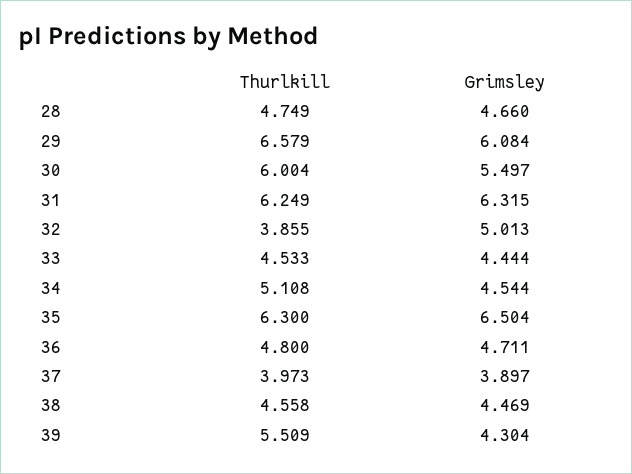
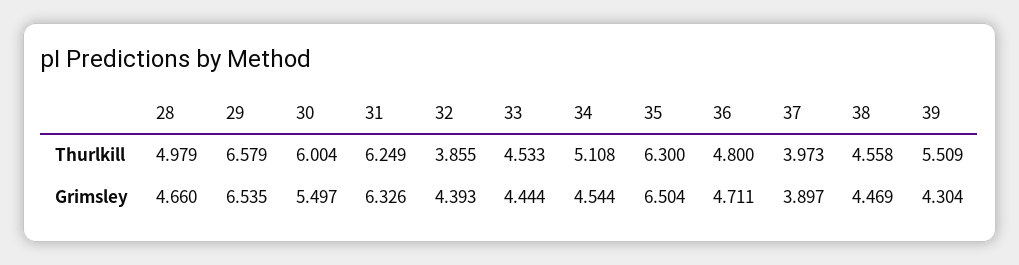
  {
    "Thurlkill": {
-     "28": 4.749,
+     "28": 4.979,
      "29": 6.579,
      "30": 6.004,
      "31": 6.249,
      "32": 3.855,
      "33": 4.533,
      "34": 5.108,
      "35": 6.3,
      "36": 4.8,
      "37": 3.973,
      "38": 4.558,
      "39": 5.509
    },
    "Grimsley": {
      "28": 4.66,
-     "29": 6.084,
+     "29": 6.535,
      "30": 5.497,
-     "31": 6.315,
+     "31": 6.326,
-     "32": 5.013,
+     "32": 4.393,
      "33": 4.444,
      "34": 4.544,
      "35": 6.504,
      "36": 4.711,
      "37": 3.897,
      "38": 4.469,
      "39": 4.304
    }
  }

